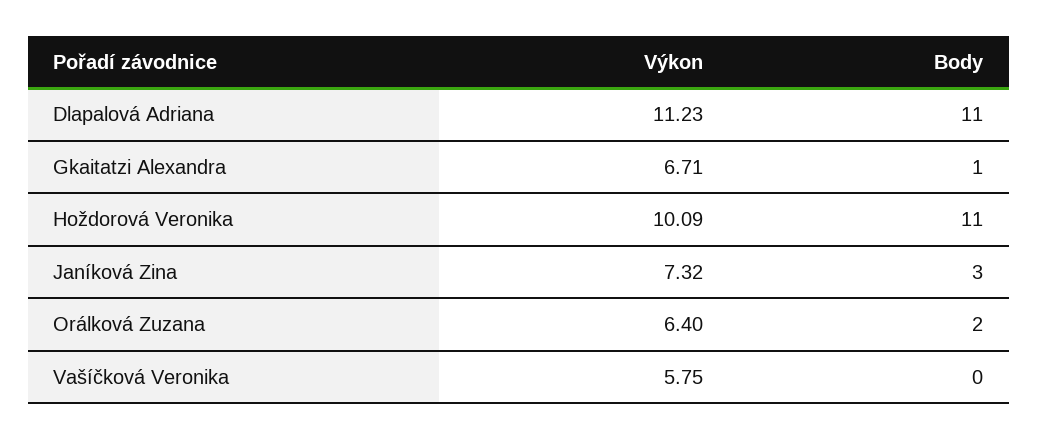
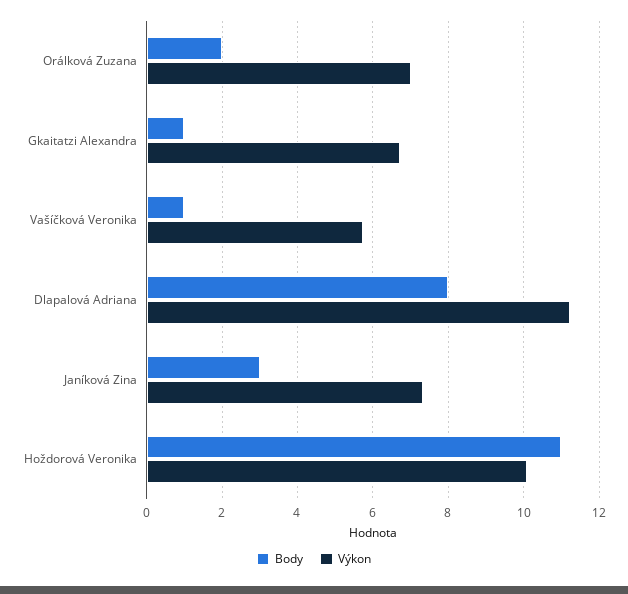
  {
    "Výkon": {
      "Dlapalová Adriana": 11.23,
      "Gkaitatzi Alexandra": 6.71,
      "Hoždorová Veronika": 10.09,
      "Janíková Zina": 7.32,
-     "Orálková Zuzana": 6.4,
+     "Orálková Zuzana": 7,
      "Vašíčková Veronika": 5.75
    },
    "Body": {
-     "Dlapalová Adriana": 11,
+     "Dlapalová Adriana": 8,
      "Gkaitatzi Alexandra": 1,
      "Hoždorová Veronika": 11,
      "Janíková Zina": 3,
      "Orálková Zuzana": 2,
-     "Vašíčková Veronika": 0
+     "Vašíčková Veronika": 1
    }
  }

